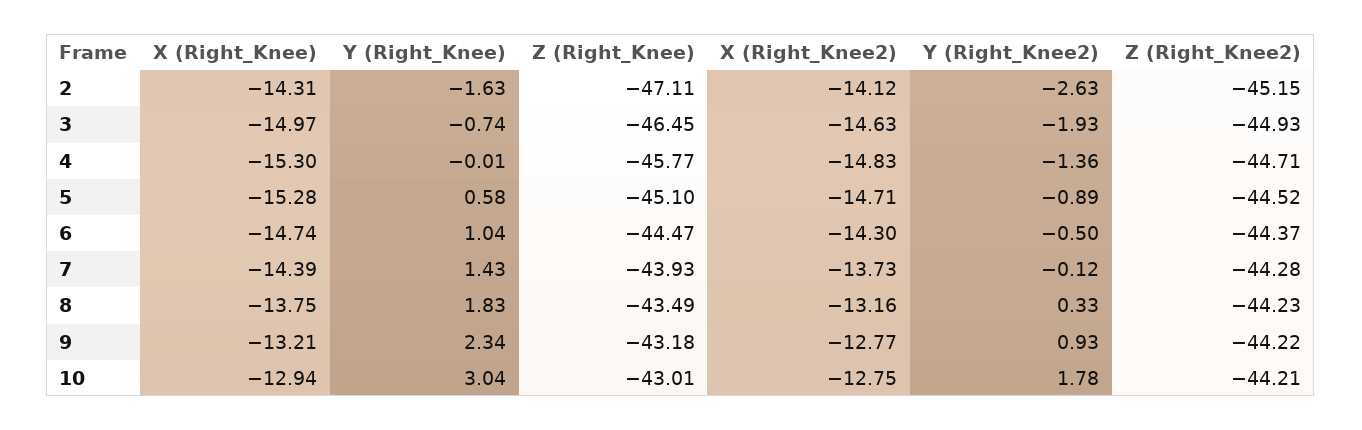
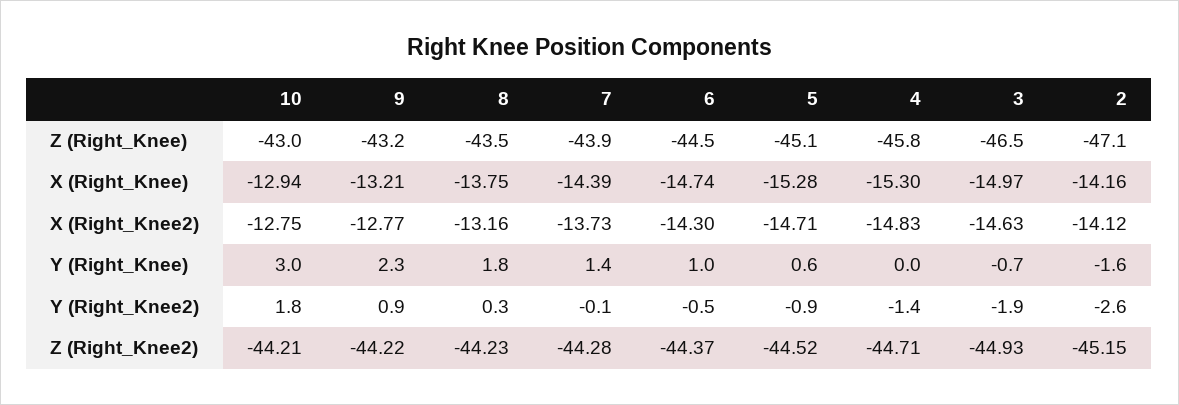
  {
    "X (Right_Knee)": {
-     "2": -14.31,
+     "2": -14.16,
      "3": -14.97,
      "4": -15.3,
      "5": -15.28,
      "6": -14.74,
      "7": -14.39,
      "8": -13.75,
      "9": -13.21,
      "10": -12.94
    },
    "Y (Right_Knee)": {
      "2": -1.63,
      "3": -0.74,
      "4": -0.01,
      "5": 0.58,
      "6": 1.04,
      "7": 1.43,
      "8": 1.83,
      "9": 2.34,
      "10": 3.04
    },
    "Z (Right_Knee)": {
      "2": -47.11,
      "3": -46.45,
      "4": -45.77,
      "5": -45.1,
      "6": -44.47,
      "7": -43.93,
      "8": -43.49,
      "9": -43.18,
      "10": -43.01
    },
    "X (Right_Knee2)": {
      "2": -14.12,
      "3": -14.63,
      "4": -14.83,
      "5": -14.71,
      "6": -14.3,
      "7": -13.73,
      "8": -13.16,
      "9": -12.77,
      "10": -12.75
    },
    "Y (Right_Knee2)": {
      "2": -2.63,
      "3": -1.93,
      "4": -1.36,
      "5": -0.89,
      "6": -0.5,
      "7": -0.12,
      "8": 0.33,
      "9": 0.93,
      "10": 1.78
    },
    "Z (Right_Knee2)": {
      "2": -45.15,
      "3": -44.93,
      "4": -44.71,
      "5": -44.52,
      "6": -44.37,
      "7": -44.28,
      "8": -44.23,
      "9": -44.22,
      "10": -44.21
    }
  }

